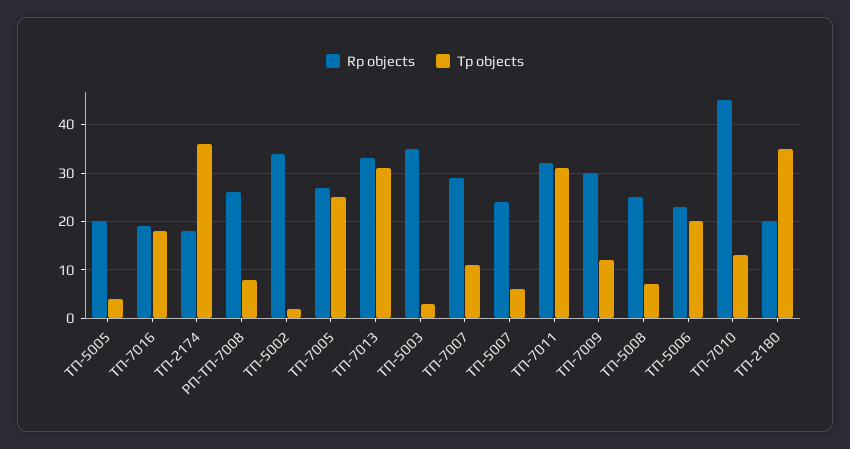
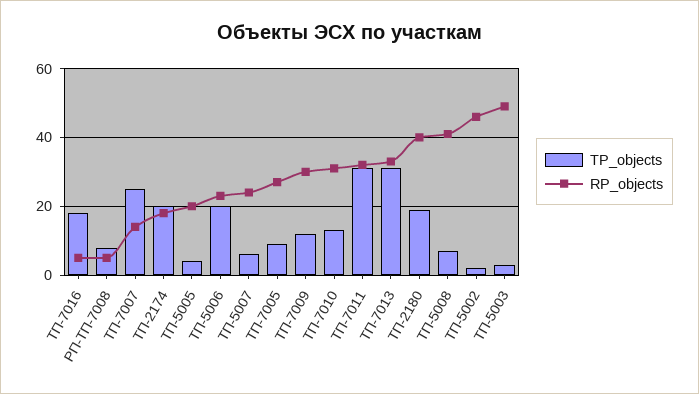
  {
    "Rp objects": {
      "ТП-5005": 20,
-     "ТП-7016": 20,
+     "ТП-7016": 5,
      "ТП-2174": 20,
-     "РП-ТП-7008": 25,
+     "РП-ТП-7008": 5,
-     "ТП-5002": 35,
+     "ТП-5002": 45,
      "ТП-7005": 25,
      "ТП-7013": 35,
-     "ТП-5003": 35,
+     "ТП-5003": 50,
-     "ТП-7007": 30,
+     "ТП-7007": 15,
      "ТП-5007": 25,
      "ТП-7011": 30,
      "ТП-7009": 30,
-     "ТП-5008": 25,
+     "ТП-5008": 40,
      "ТП-5006": 25,
-     "ТП-7010": 45,
+     "ТП-7010": 30,
-     "ТП-2180": 20
+     "ТП-2180": 40
    },
    "Tp objects": {
      "ТП-5005": 5,
      "ТП-7016": 20,
-     "ТП-2174": 35,
+     "ТП-2174": 20,
      "РП-ТП-7008": 10,
      "ТП-5002": 0,
-     "ТП-7005": 25,
+     "ТП-7005": 10,
      "ТП-7013": 30,
      "ТП-5003": 5,
-     "ТП-7007": 10,
+     "ТП-7007": 25,
      "ТП-5007": 5,
      "ТП-7011": 30,
      "ТП-7009": 10,
      "ТП-5008": 5,
      "ТП-5006": 20,
      "ТП-7010": 15,
-     "ТП-2180": 35
+     "ТП-2180": 20
    }
  }

